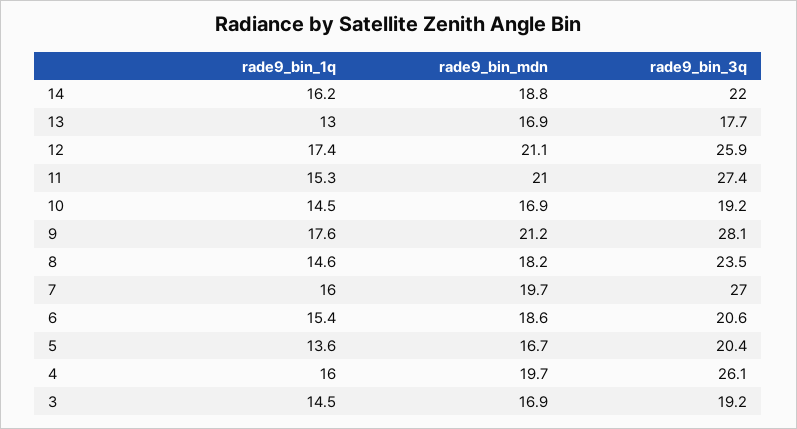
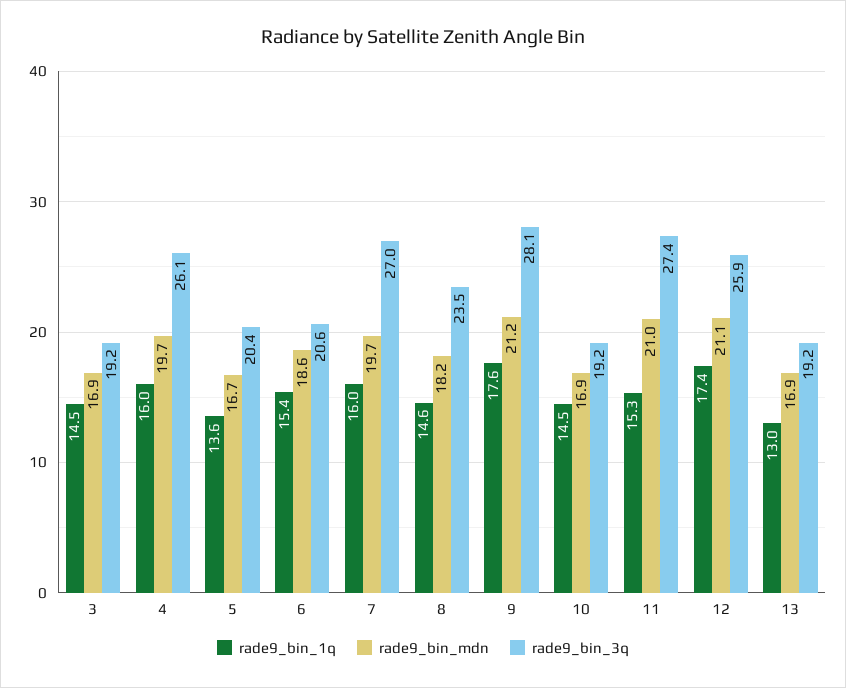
  {
    "rade9_bin_1q": {
-     "14": 16.2,
      "13": 13,
      "12": 17.4,
      "11": 15.3,
      "10": 14.5,
      "9": 17.6,
      "8": 14.6,
      "7": 16,
      "6": 15.4,
      "5": 13.6,
      "4": 16,
      "3": 14.5
    },
    "rade9_bin_mdn": {
-     "14": 18.8,
      "13": 16.9,
      "12": 21.1,
      "11": 21,
      "10": 16.9,
      "9": 21.2,
      "8": 18.2,
      "7": 19.7,
      "6": 18.6,
      "5": 16.7,
      "4": 19.7,
      "3": 16.9
    },
    "rade9_bin_3q": {
-     "14": 22,
-     "13": 17.7,
+     "13": 19.2,
      "12": 25.9,
      "11": 27.4,
      "10": 19.2,
      "9": 28.1,
      "8": 23.5,
      "7": 27,
      "6": 20.6,
      "5": 20.4,
      "4": 26.1,
      "3": 19.2
    }
  }

